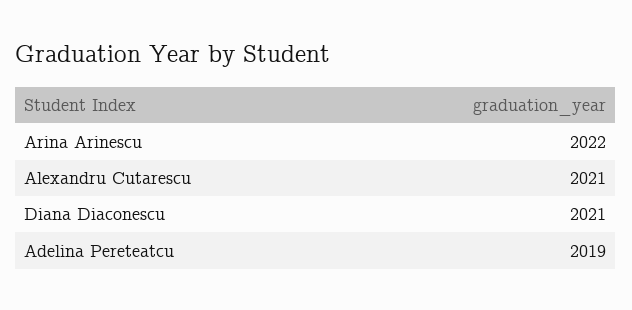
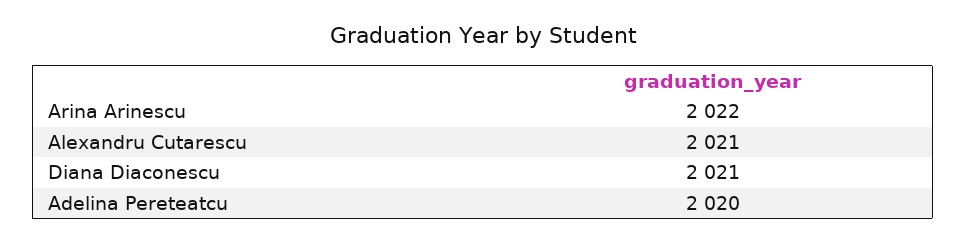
  {
    "Arina Arinescu": 2022,
    "Alexandru Cutarescu": 2021,
    "Diana Diaconescu": 2021,
-   "Adelina Pereteatcu": 2019
+   "Adelina Pereteatcu": 2020
  }

